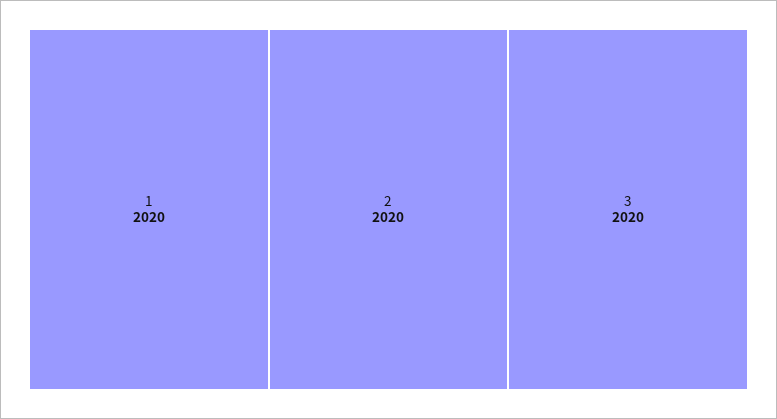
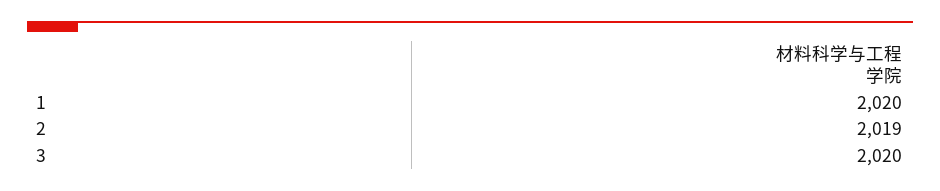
  {
    "1": 2020,
-   "2": 2020,
+   "2": 2019,
    "3": 2020
  }

